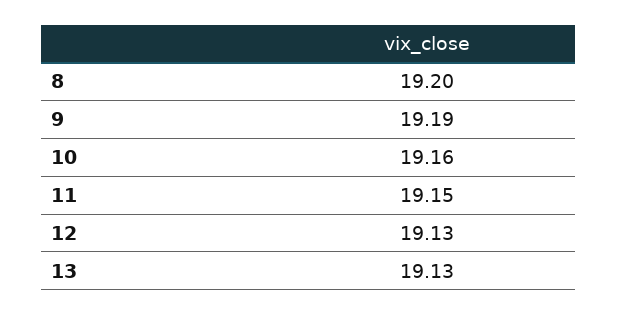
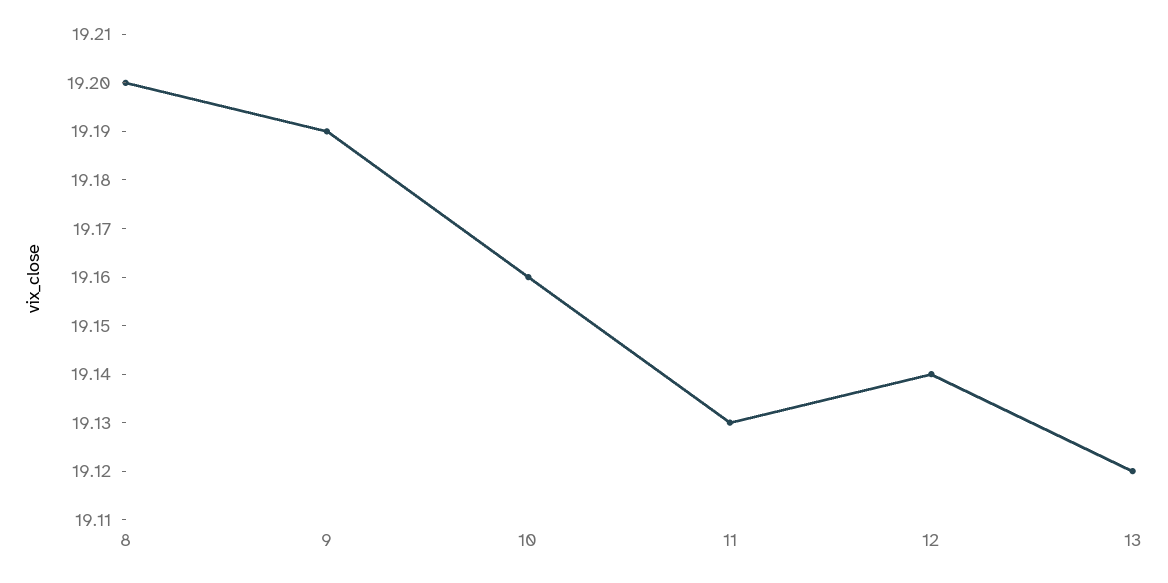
  {
    "8": 19.2,
    "9": 19.19,
    "10": 19.16,
-   "11": 19.15,
+   "11": 19.13,
-   "12": 19.13,
+   "12": 19.14,
-   "13": 19.13
+   "13": 19.12
  }

